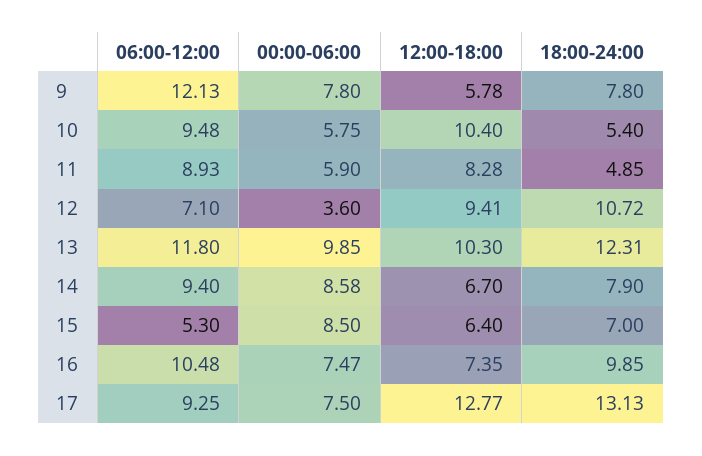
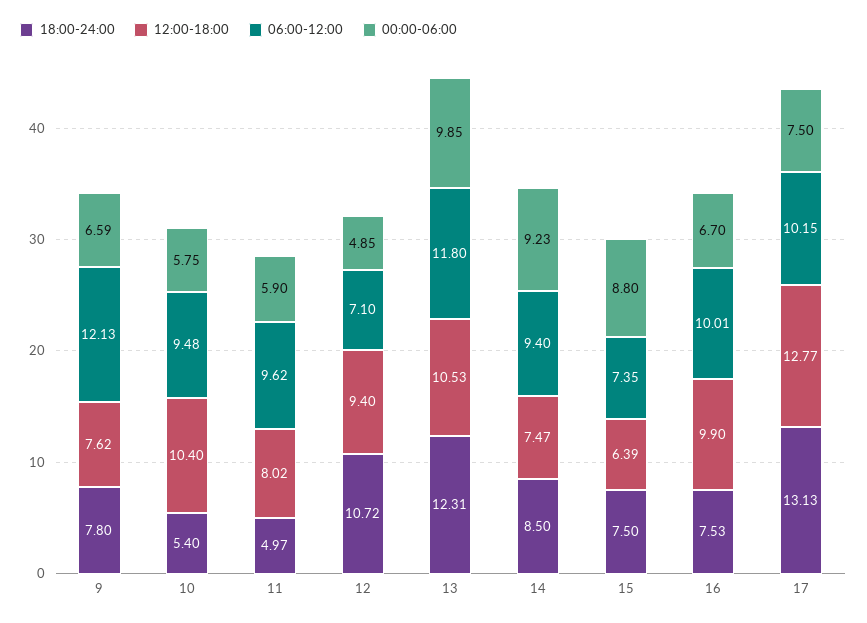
  {
    "06:00-12:00": {
      "9": 12.13,
      "10": 9.48,
-     "11": 8.93,
+     "11": 9.62,
      "12": 7.1,
      "13": 11.8,
      "14": 9.4,
-     "15": 5.3,
+     "15": 7.35,
-     "16": 10.48,
+     "16": 10.01,
-     "17": 9.25
+     "17": 10.15
    },
    "00:00-06:00": {
-     "9": 7.8,
+     "9": 6.59,
      "10": 5.75,
      "11": 5.9,
-     "12": 3.6,
+     "12": 4.85,
      "13": 9.85,
-     "14": 8.58,
+     "14": 9.23,
-     "15": 8.5,
+     "15": 8.8,
-     "16": 7.47,
+     "16": 6.7,
      "17": 7.5
    },
    "12:00-18:00": {
-     "9": 5.78,
+     "9": 7.62,
      "10": 10.4,
-     "11": 8.28,
+     "11": 8.02,
-     "12": 9.41,
+     "12": 9.4,
-     "13": 10.3,
+     "13": 10.53,
-     "14": 6.7,
+     "14": 7.47,
-     "15": 6.4,
+     "15": 6.39,
-     "16": 7.35,
+     "16": 9.9,
      "17": 12.77
    },
    "18:00-24:00": {
      "9": 7.8,
      "10": 5.4,
-     "11": 4.85,
+     "11": 4.97,
      "12": 10.72,
      "13": 12.31,
-     "14": 7.9,
+     "14": 8.5,
-     "15": 7,
+     "15": 7.5,
-     "16": 9.85,
+     "16": 7.53,
      "17": 13.13
    }
  }

